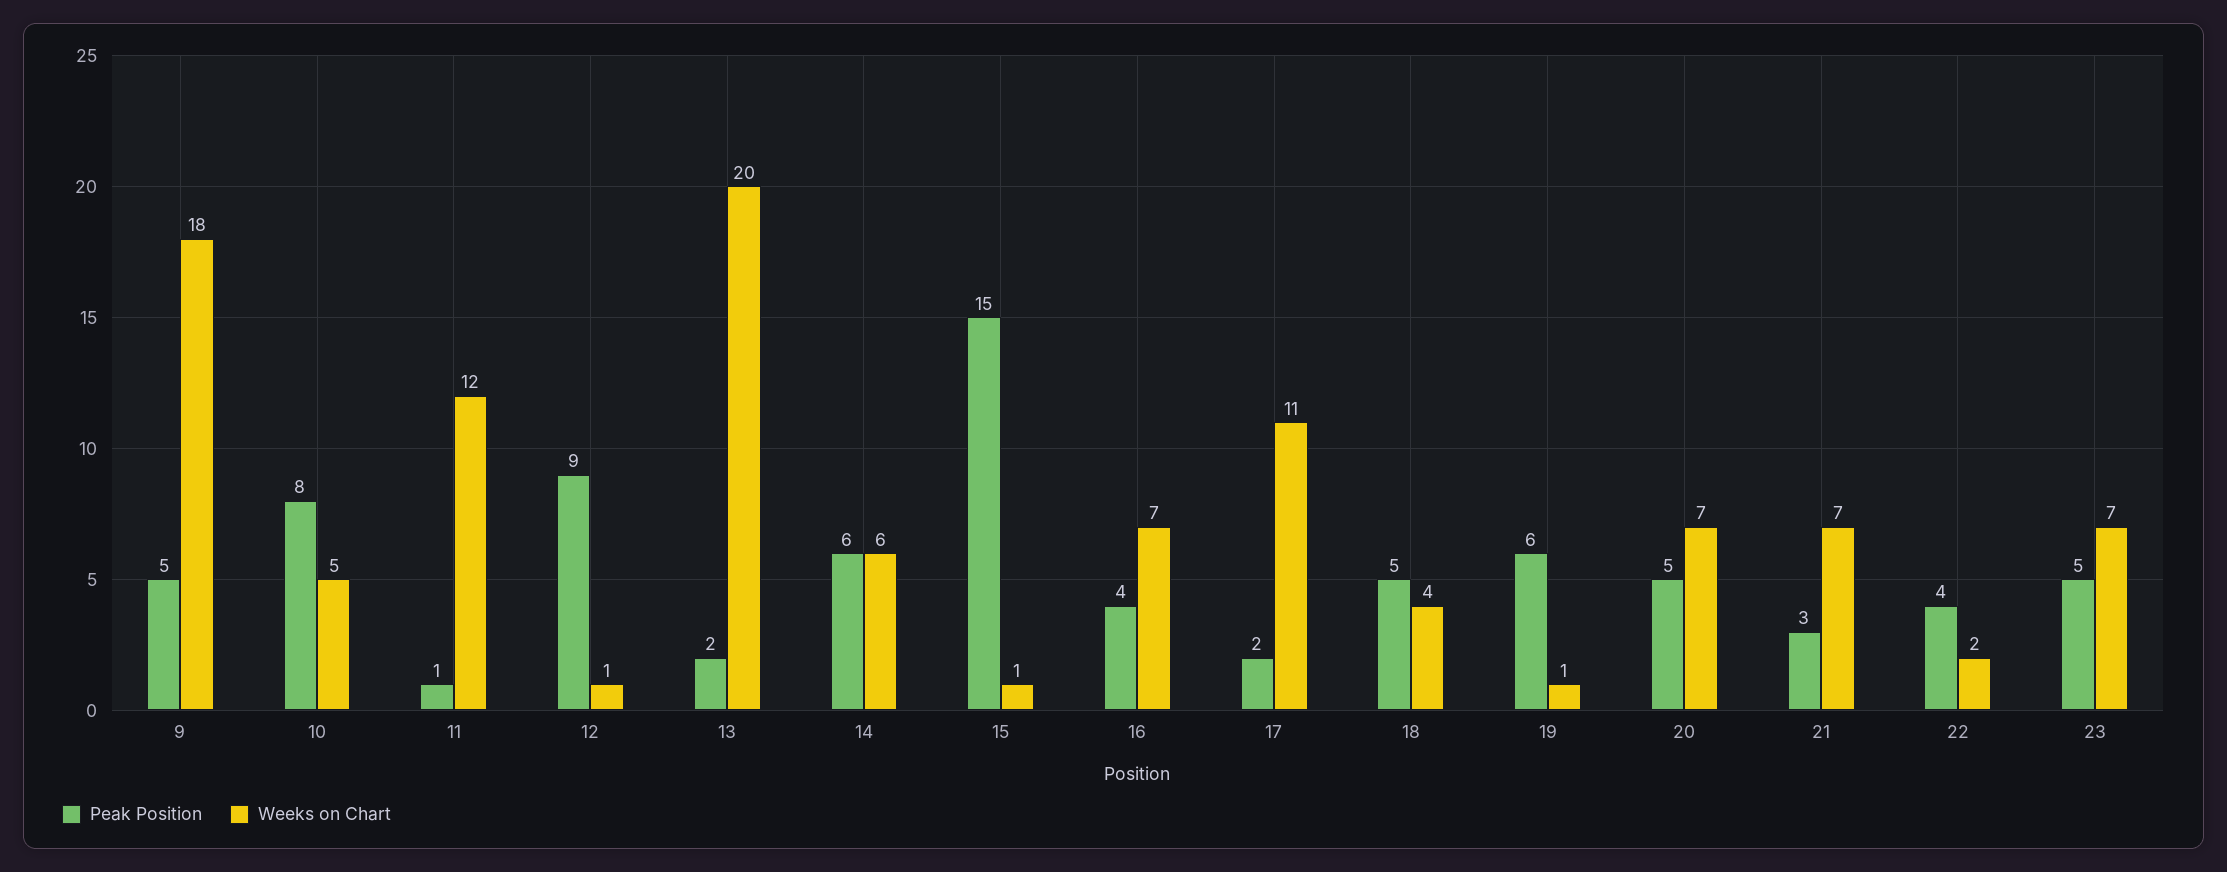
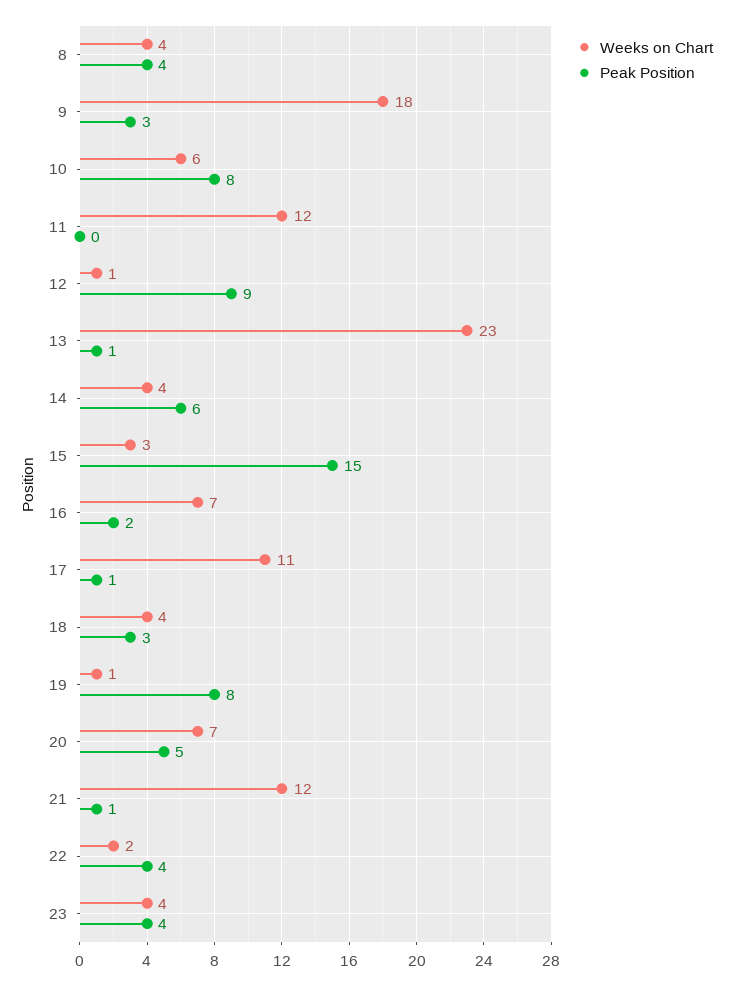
  {
    "Peak Position": {
-     "9": 5,
+     "9": 3,
      "10": 8,
-     "11": 1,
+     "11": 0,
      "12": 9,
-     "13": 2,
+     "13": 1,
      "14": 6,
      "15": 15,
-     "16": 4,
+     "16": 2,
-     "17": 2,
+     "17": 1,
-     "18": 5,
+     "18": 3,
-     "19": 6,
+     "19": 8,
      "20": 5,
-     "21": 3,
+     "21": 1,
      "22": 4,
-     "23": 5
+     "23": 4,
+     "8": 4
    },
    "Weeks on Chart": {
      "9": 18,
-     "10": 5,
+     "10": 6,
      "11": 12,
      "12": 1,
-     "13": 20,
+     "13": 23,
-     "14": 6,
+     "14": 4,
-     "15": 1,
+     "15": 3,
      "16": 7,
      "17": 11,
      "18": 4,
      "19": 1,
      "20": 7,
-     "21": 7,
+     "21": 12,
      "22": 2,
-     "23": 7
+     "23": 4,
+     "8": 4
    }
  }

